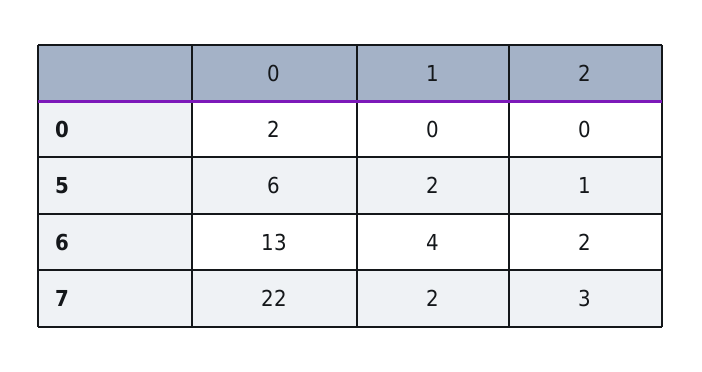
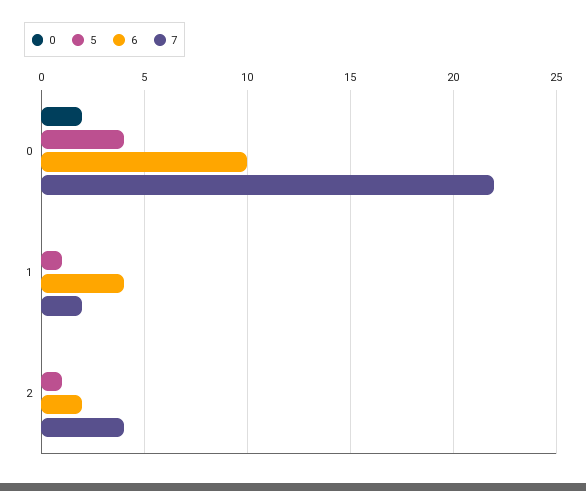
  {
    "0": {
      "0": 2,
      "1": 0,
      "2": 0
    },
    "5": {
-     "0": 6,
+     "0": 4,
-     "1": 2,
+     "1": 1,
      "2": 1
    },
    "6": {
-     "0": 13,
+     "0": 10,
      "1": 4,
      "2": 2
    },
    "7": {
      "0": 22,
      "1": 2,
-     "2": 3
+     "2": 4
    }
  }

